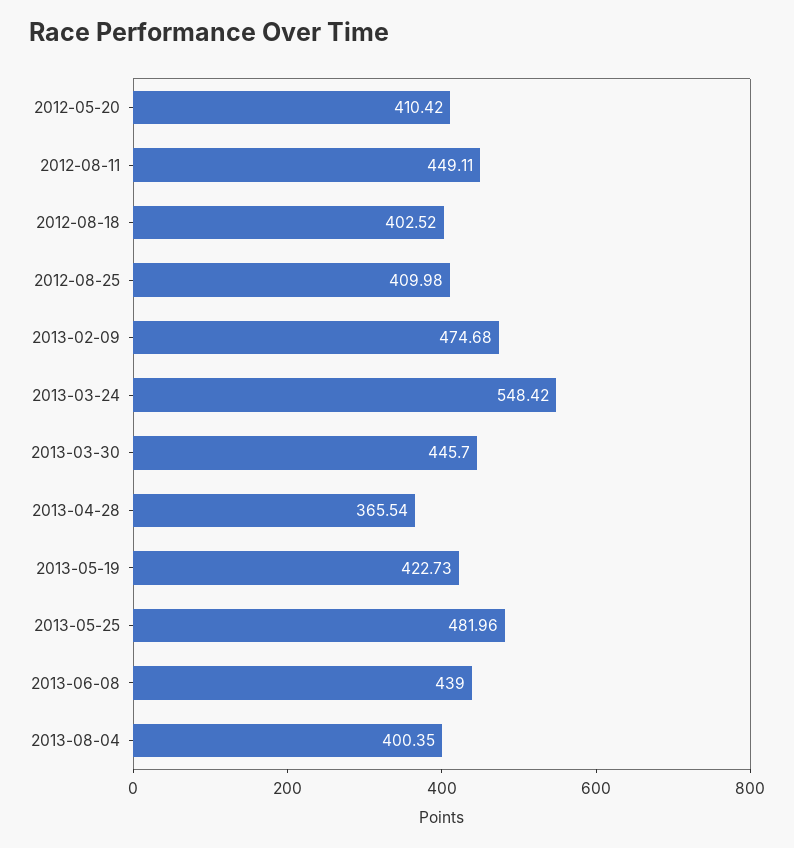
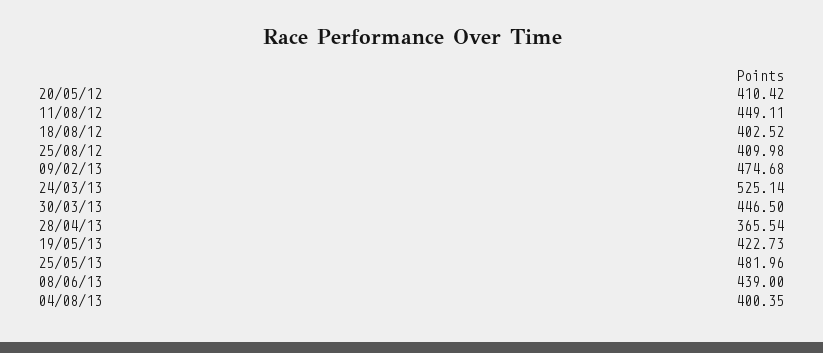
  {
    "2012-05-20": 410.42,
    "2012-08-11": 449.11,
    "2012-08-18": 402.52,
    "2012-08-25": 409.98,
    "2013-02-09": 474.68,
-   "2013-03-24": 548.42,
+   "2013-03-24": 525.14,
-   "2013-03-30": 445.7,
+   "2013-03-30": 446.5,
    "2013-04-28": 365.54,
    "2013-05-19": 422.73,
    "2013-05-25": 481.96,
    "2013-06-08": 439,
    "2013-08-04": 400.35
  }

